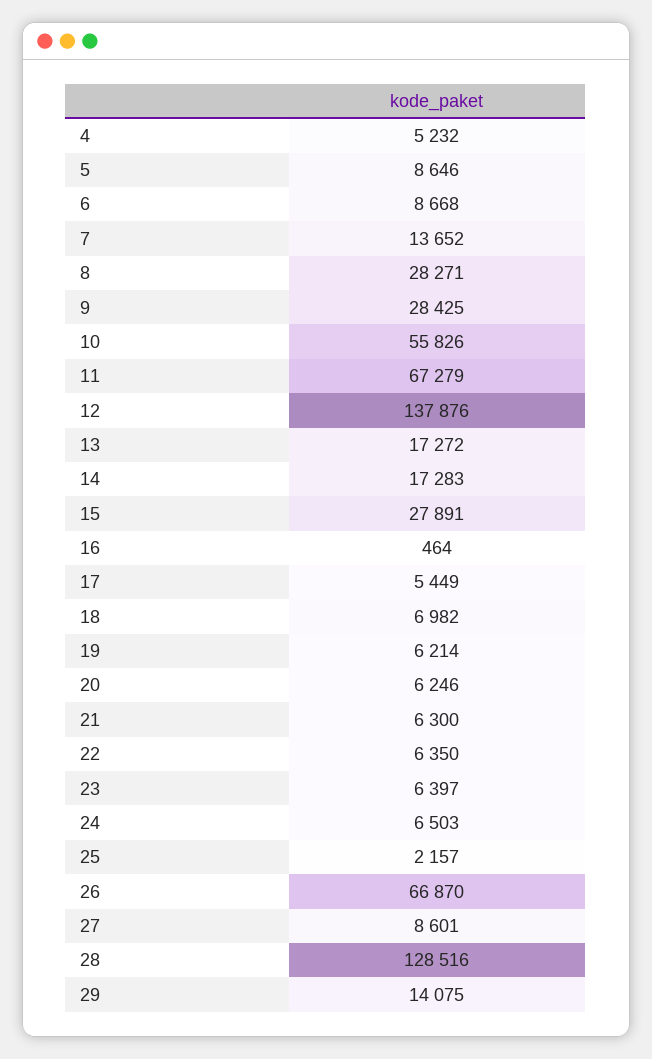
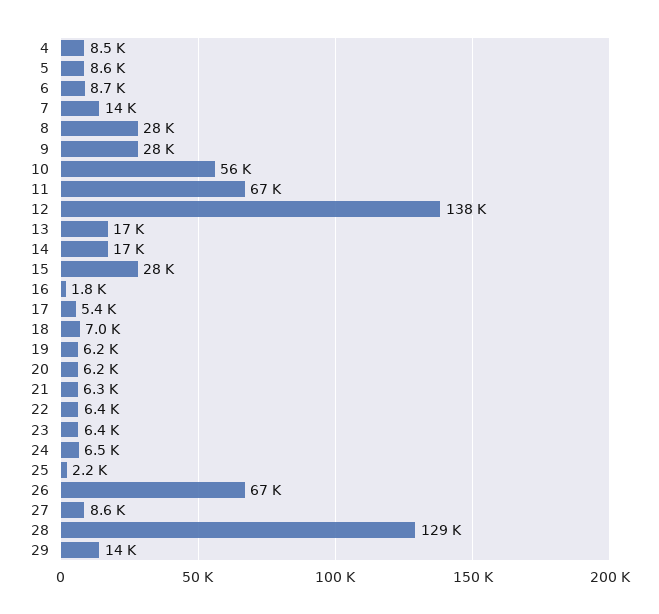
  {
-   "4": 5232,
+   "4": 8500,
    "5": 8646,
    "6": 8668,
    "7": 13652,
    "8": 28271,
    "9": 28425,
    "10": 55826,
    "11": 67279,
    "12": 137876,
    "13": 17272,
    "14": 17283,
    "15": 27891,
-   "16": 464,
+   "16": 1800,
    "17": 5449,
    "18": 6982,
    "19": 6214,
    "20": 6246,
    "21": 6300,
    "22": 6350,
    "23": 6397,
    "24": 6503,
    "25": 2157,
    "26": 66870,
    "27": 8601,
    "28": 128516,
    "29": 14075
  }

